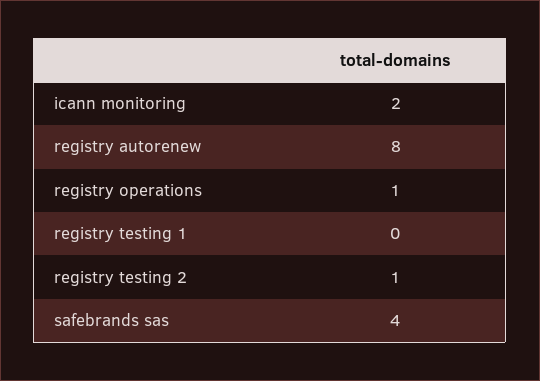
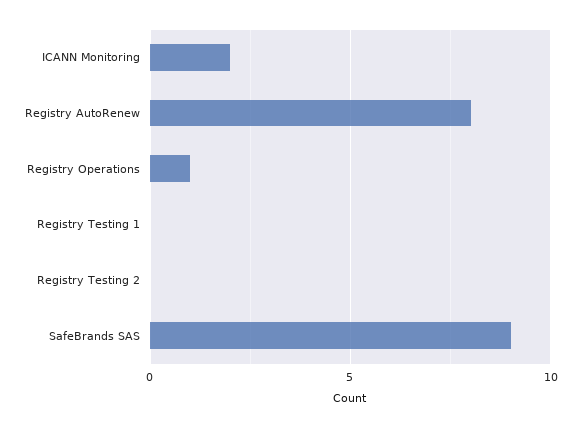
  {
    "icann monitoring": 2,
    "registry autorenew": 8,
    "registry operations": 1,
    "registry testing 1": 0,
-   "registry testing 2": 1,
+   "registry testing 2": 0,
-   "safebrands sas": 4
+   "safebrands sas": 9
  }

